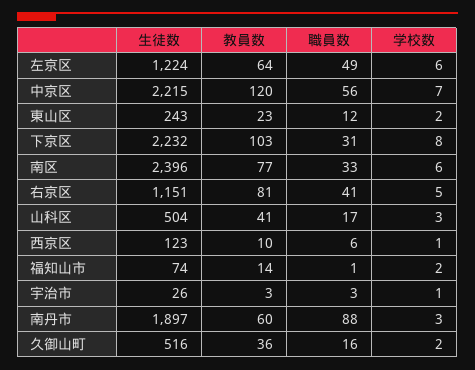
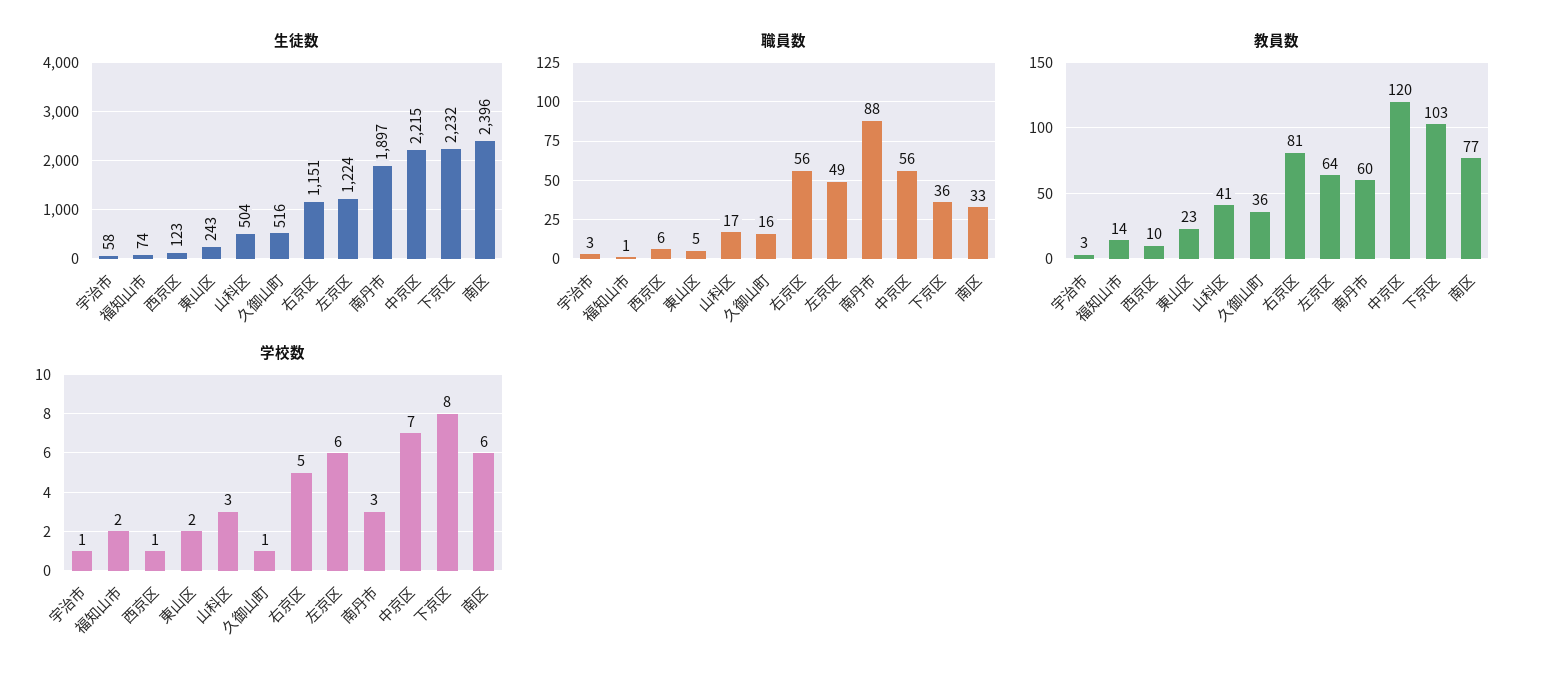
  {
    "生徒数": {
      "左京区": 1224,
      "中京区": 2215,
      "東山区": 243,
      "下京区": 2232,
      "南区": 2396,
      "右京区": 1151,
      "山科区": 504,
      "西京区": 123,
      "福知山市": 74,
-     "宇治市": 26,
+     "宇治市": 58,
      "南丹市": 1897,
      "久御山町": 516
    },
    "教員数": {
      "左京区": 64,
      "中京区": 120,
      "東山区": 23,
      "下京区": 103,
      "南区": 77,
      "右京区": 81,
      "山科区": 41,
      "西京区": 10,
      "福知山市": 14,
      "宇治市": 3,
      "南丹市": 60,
      "久御山町": 36
    },
    "職員数": {
      "左京区": 49,
      "中京区": 56,
-     "東山区": 12,
+     "東山区": 5,
-     "下京区": 31,
+     "下京区": 36,
      "南区": 33,
-     "右京区": 41,
+     "右京区": 56,
      "山科区": 17,
      "西京区": 6,
      "福知山市": 1,
      "宇治市": 3,
      "南丹市": 88,
      "久御山町": 16
    },
    "学校数": {
      "左京区": 6,
      "中京区": 7,
      "東山区": 2,
      "下京区": 8,
      "南区": 6,
      "右京区": 5,
      "山科区": 3,
      "西京区": 1,
      "福知山市": 2,
      "宇治市": 1,
      "南丹市": 3,
-     "久御山町": 2
+     "久御山町": 1
    }
  }

